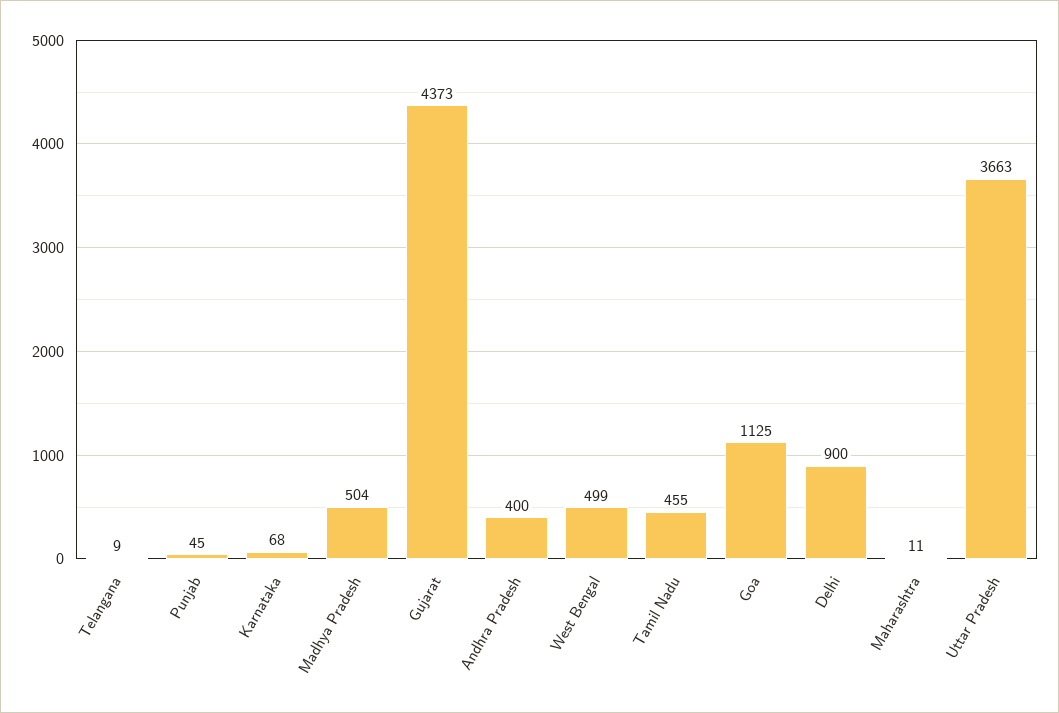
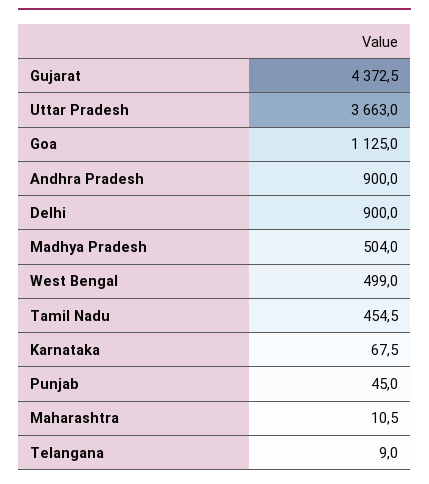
  {
    "Telangana": 9,
    "Punjab": 45,
    "Karnataka": 67.5,
    "Madhya Pradesh": 504,
    "Gujarat": 4372.5,
-   "Andhra Pradesh": 400,
+   "Andhra Pradesh": 900,
    "West Bengal": 499,
    "Tamil Nadu": 454.5,
    "Goa": 1125,
    "Delhi": 900,
    "Maharashtra": 10.5,
    "Uttar Pradesh": 3663
  }

